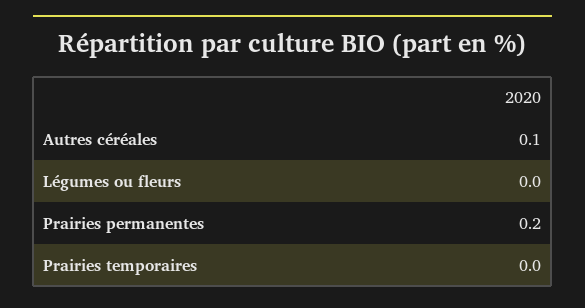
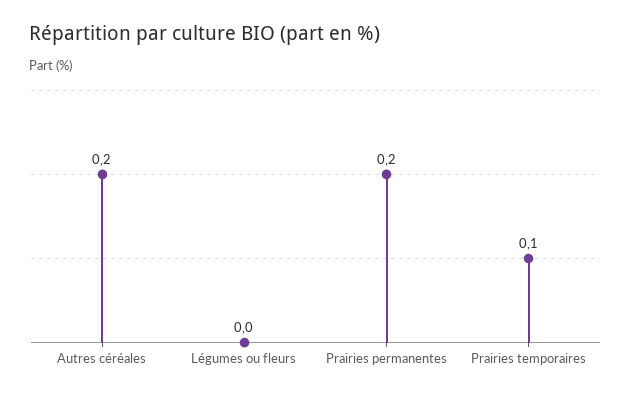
  {
-   "Autres céréales": 0.1,
+   "Autres céréales": 0.2,
    "Légumes ou fleurs": 0,
    "Prairies permanentes": 0.2,
-   "Prairies temporaires": 0
+   "Prairies temporaires": 0.1
  }

